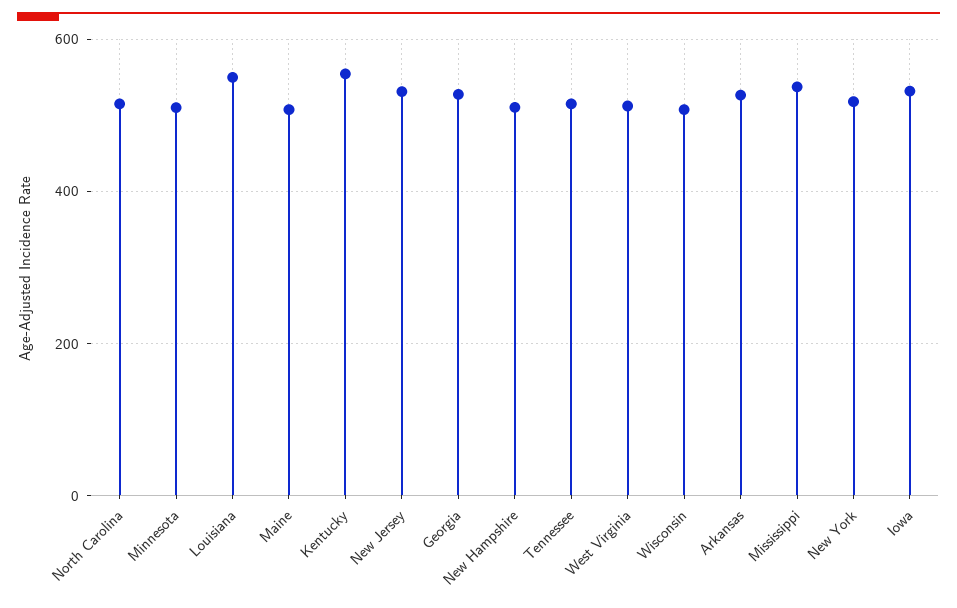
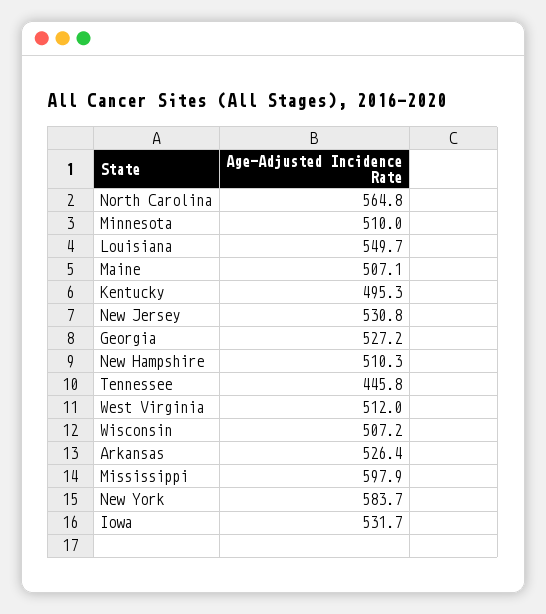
  {
-   "North Carolina": 520,
+   "North Carolina": 564.8,
    "Minnesota": 510,
    "Louisiana": 549.7,
    "Maine": 507.1,
-   "Kentucky": 560,
+   "Kentucky": 495.3,
    "New Jersey": 530.8,
    "Georgia": 527.2,
    "New Hampshire": 510.3,
-   "Tennessee": 520,
+   "Tennessee": 445.8,
    "West Virginia": 512,
    "Wisconsin": 507.2,
    "Arkansas": 526.4,
-   "Mississippi": 540,
+   "Mississippi": 597.9,
-   "New York": 520,
+   "New York": 583.7,
    "Iowa": 531.7
  }

